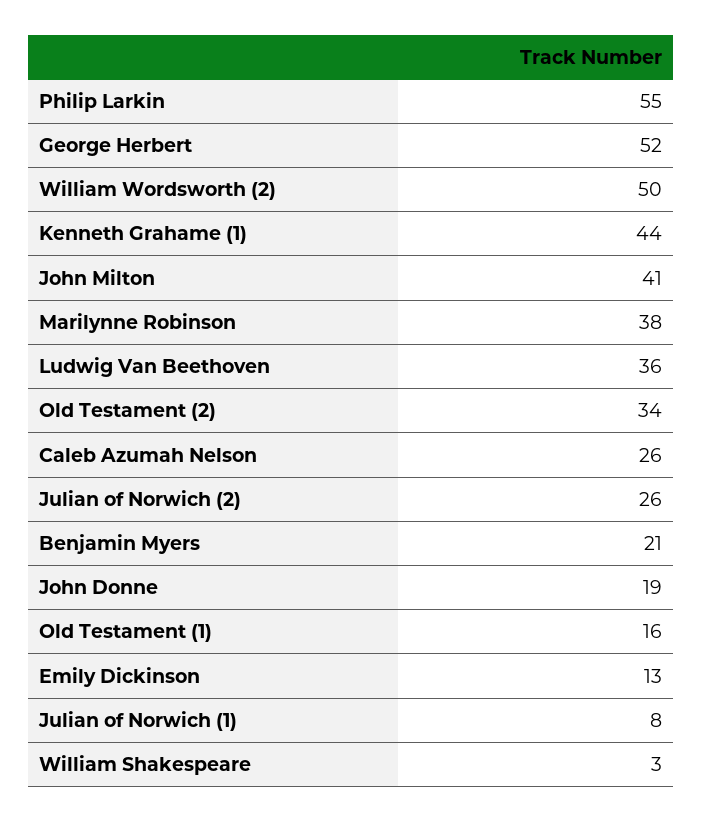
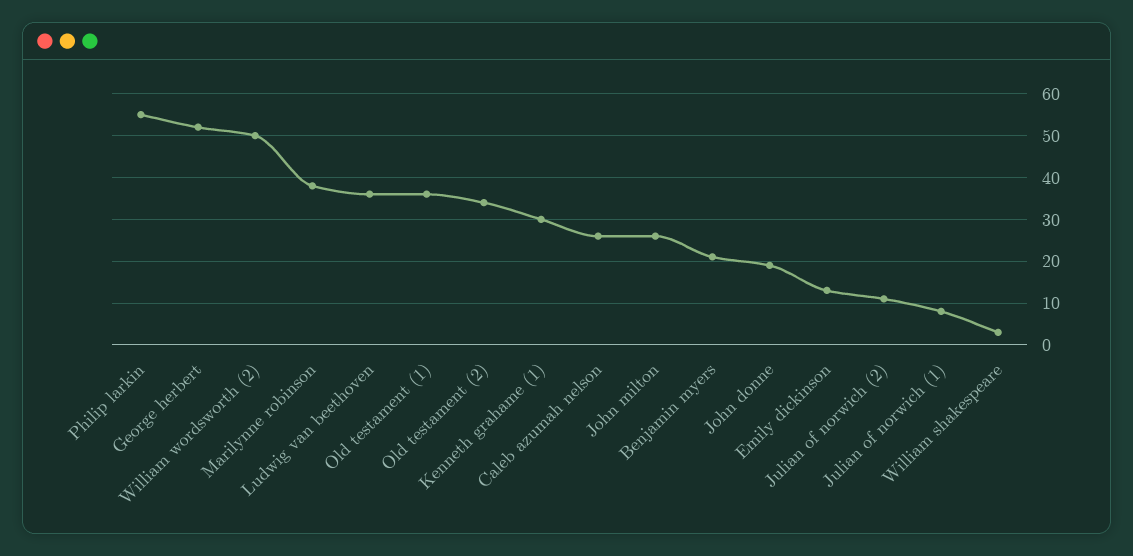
  {
    "Philip Larkin": 55,
    "George Herbert": 52,
    "William Wordsworth (2)": 50,
-   "Kenneth Grahame (1)": 44,
+   "Kenneth Grahame (1)": 30,
-   "John Milton": 41,
+   "John Milton": 25,
    "Marilynne Robinson": 38,
    "Ludwig Van Beethoven": 36,
    "Old Testament (2)": 34,
    "Caleb Azumah Nelson": 26,
-   "Julian of Norwich (2)": 26,
+   "Julian of Norwich (2)": 10,
    "Benjamin Myers": 21,
    "John Donne": 19,
-   "Old Testament (1)": 16,
+   "Old Testament (1)": 35,
    "Emily Dickinson": 13,
    "Julian of Norwich (1)": 8,
    "William Shakespeare": 3
  }

